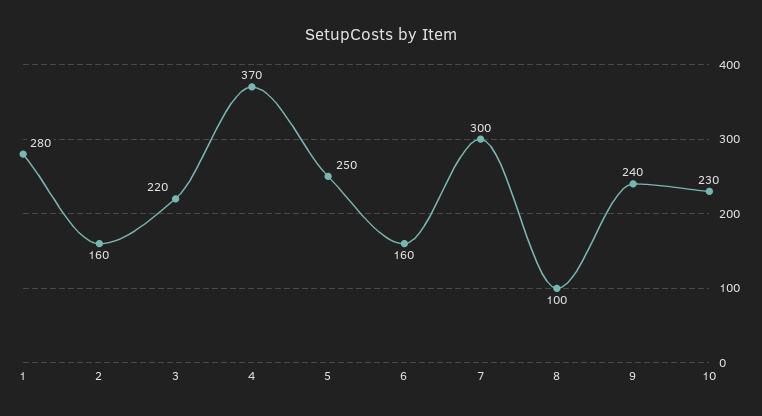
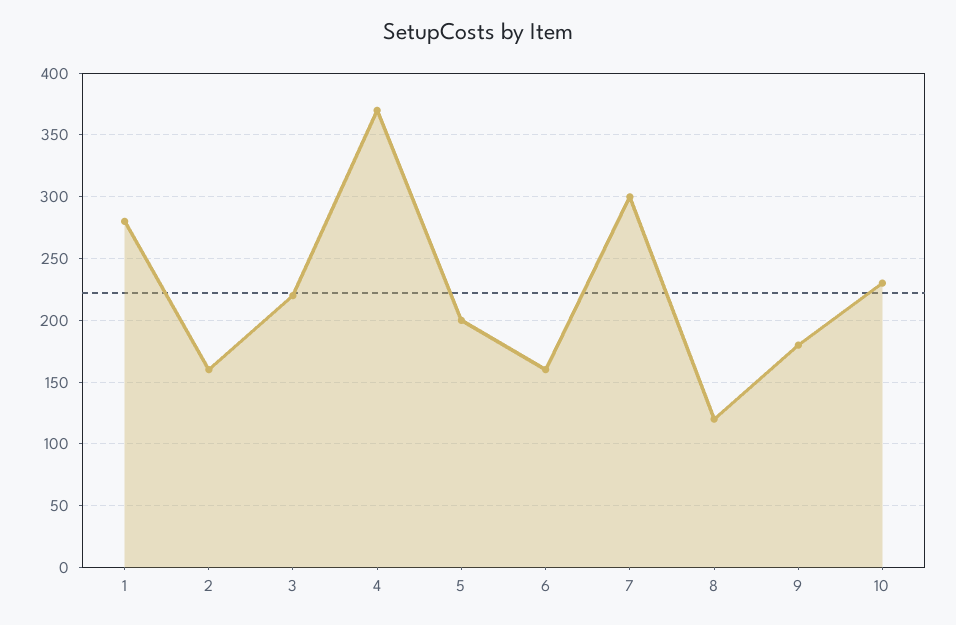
  {
    "1": 280,
    "2": 160,
    "3": 220,
    "4": 370,
-   "5": 250,
+   "5": 200,
    "6": 160,
    "7": 300,
-   "8": 100,
+   "8": 120,
-   "9": 240,
+   "9": 180,
    "10": 230
  }

